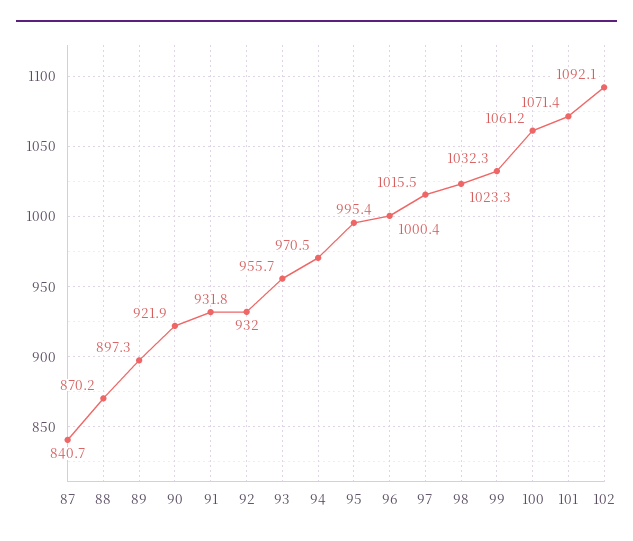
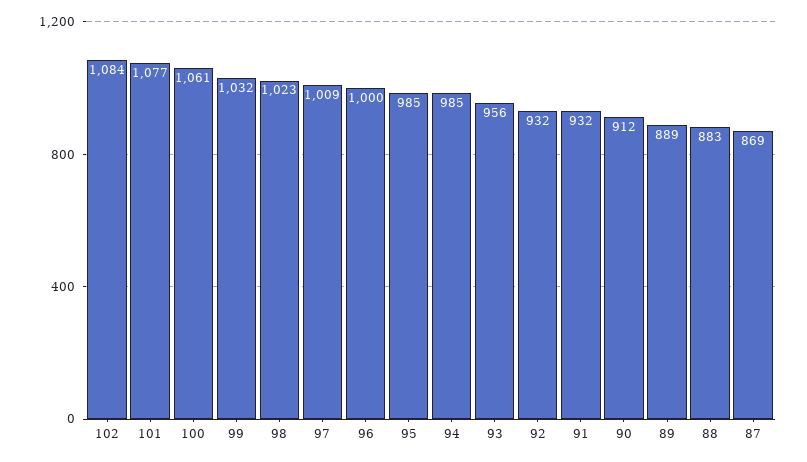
  {
-   "87": 840.7,
+   "87": 869,
-   "88": 870.2,
+   "88": 883,
-   "89": 897.3,
+   "89": 889,
-   "90": 921.9,
+   "90": 912,
    "91": 931.8,
    "92": 932,
    "93": 955.7,
-   "94": 970.5,
+   "94": 985,
-   "95": 995.4,
+   "95": 985,
    "96": 1000.4,
-   "97": 1015.5,
+   "97": 1009,
    "98": 1023.3,
    "99": 1032.3,
    "100": 1061.2,
-   "101": 1071.4,
+   "101": 1077,
-   "102": 1092.1
+   "102": 1084
  }

